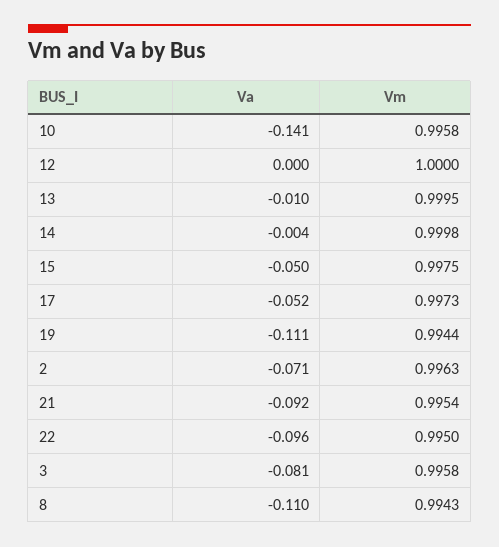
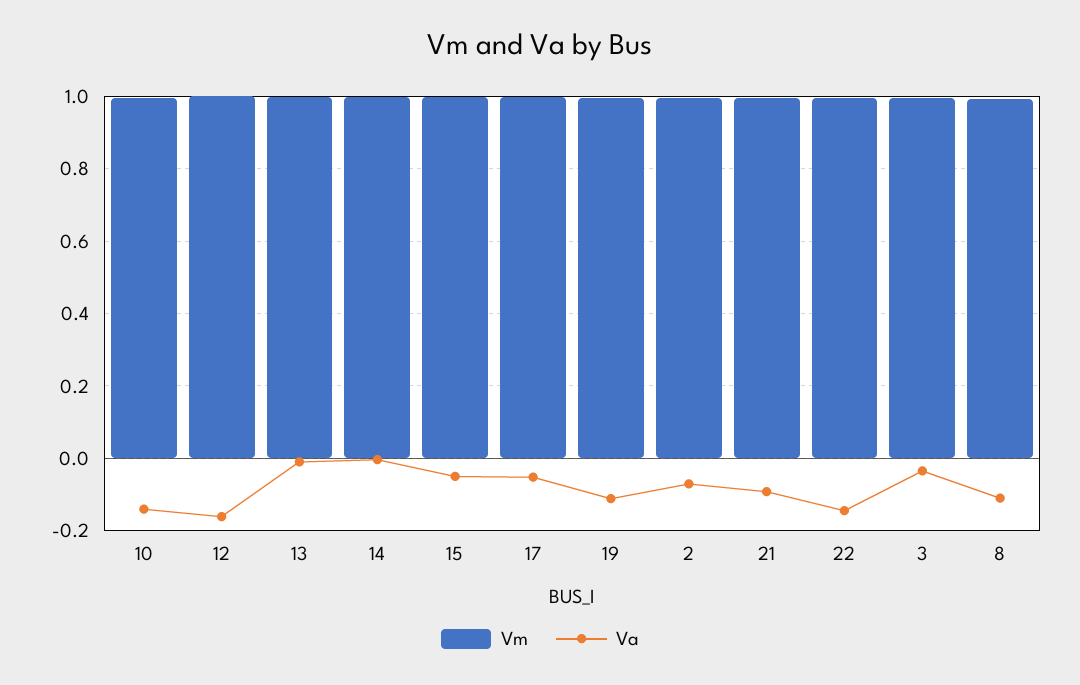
  {
    "Va": {
      "10": -0.141,
-     "12": 0,
+     "12": -0.16,
      "13": -0.01,
      "14": -0.004,
      "15": -0.05,
      "17": -0.052,
      "19": -0.111,
      "2": -0.071,
      "21": -0.092,
-     "22": -0.096,
+     "22": -0.14,
-     "3": -0.081,
+     "3": -0.04,
      "8": -0.11
    },
    "Vm": {
      "10": 0.9958,
      "12": 1,
      "13": 0.9995,
      "14": 0.9998,
      "15": 0.9975,
      "17": 0.9973,
      "19": 0.9944,
      "2": 0.9963,
      "21": 0.9954,
      "22": 0.995,
      "3": 0.9958,
      "8": 0.9943
    }
  }

